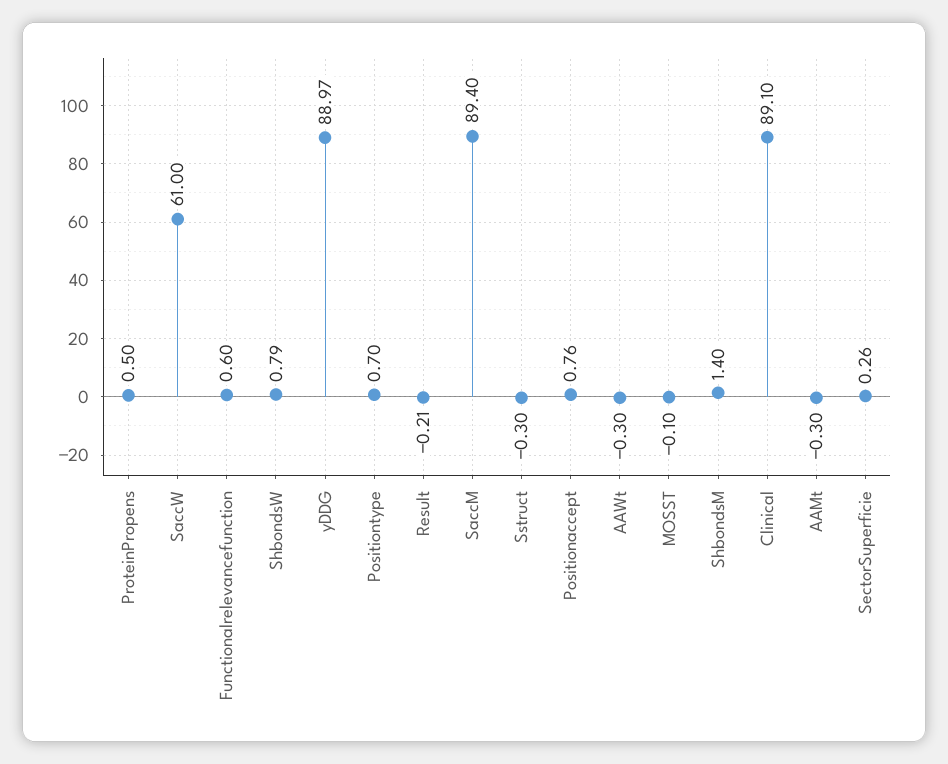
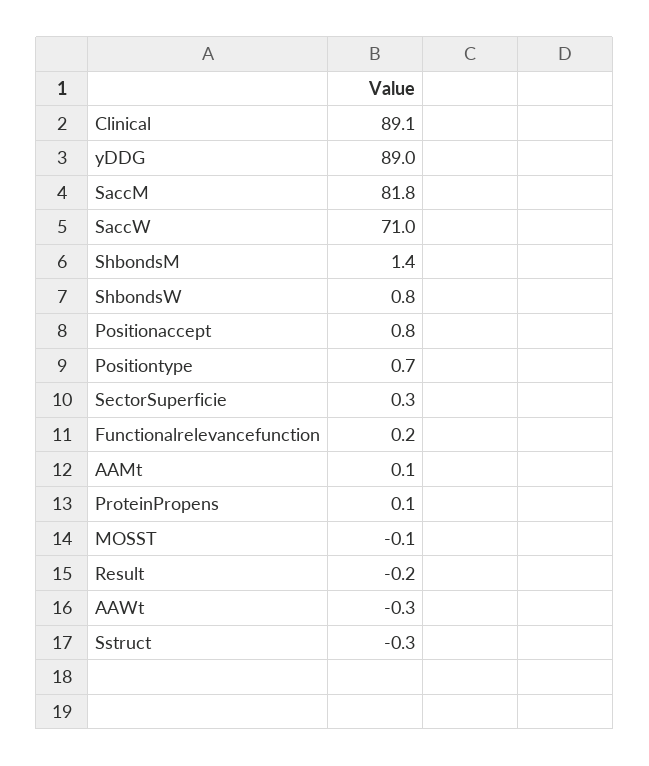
  {
-   "ProteinPropens": 0.5,
+   "ProteinPropens": 0.1,
-   "SaccW": 61,
+   "SaccW": 71,
-   "Functionalrelevancefunction": 0.6,
+   "Functionalrelevancefunction": 0.2,
    "ShbondsW": 0.79,
    "yDDG": 88.97,
    "Positiontype": 0.7,
    "Result": -0.21,
-   "SaccM": 89.4,
+   "SaccM": 81.8,
    "Sstruct": -0.3,
    "Positionaccept": 0.76,
    "AAWt": -0.3,
    "MOSST": -0.1,
    "ShbondsM": 1.4,
    "Clinical": 89.1,
-   "AAMt": -0.3,
+   "AAMt": 0.1,
    "SectorSuperficie": 0.26
  }

